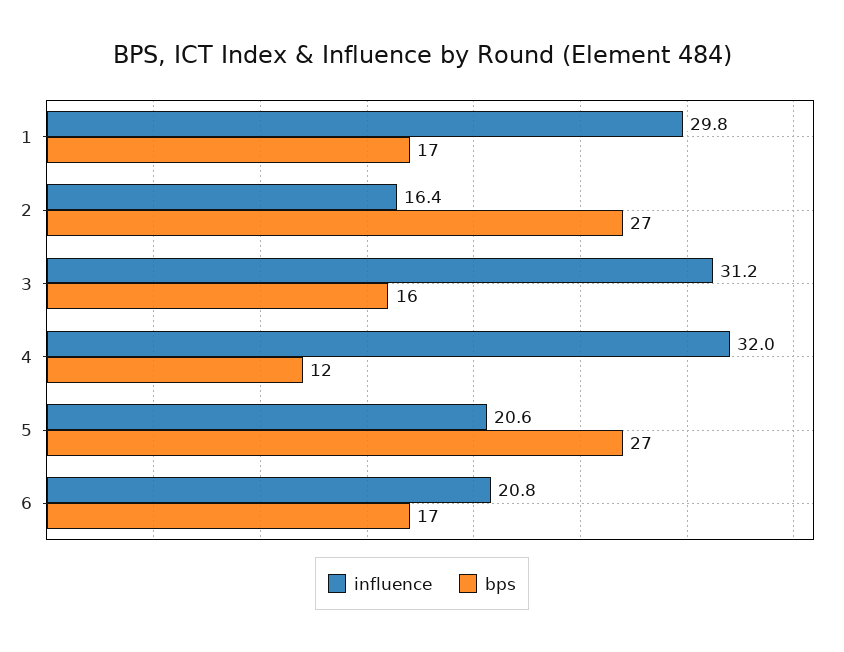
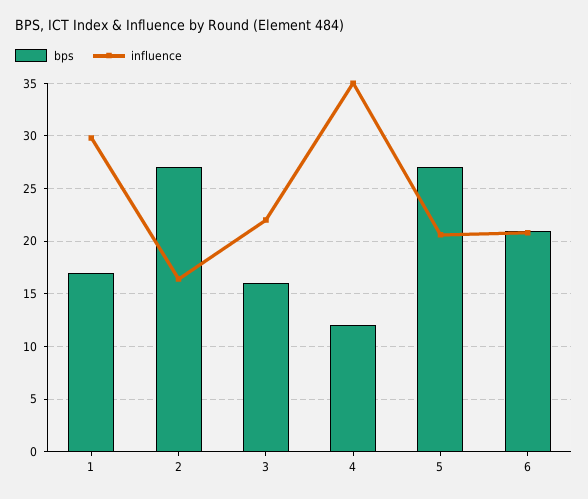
  {
    "influence": {
      "1": 29.8,
      "2": 16.4,
-     "3": 31.2,
+     "3": 22,
-     "4": 32,
+     "4": 35,
      "5": 20.6,
      "6": 20.8
    },
    "bps": {
      "1": 17,
      "2": 27,
      "3": 16,
      "4": 12,
      "5": 27,
-     "6": 17
+     "6": 21
    }
  }

